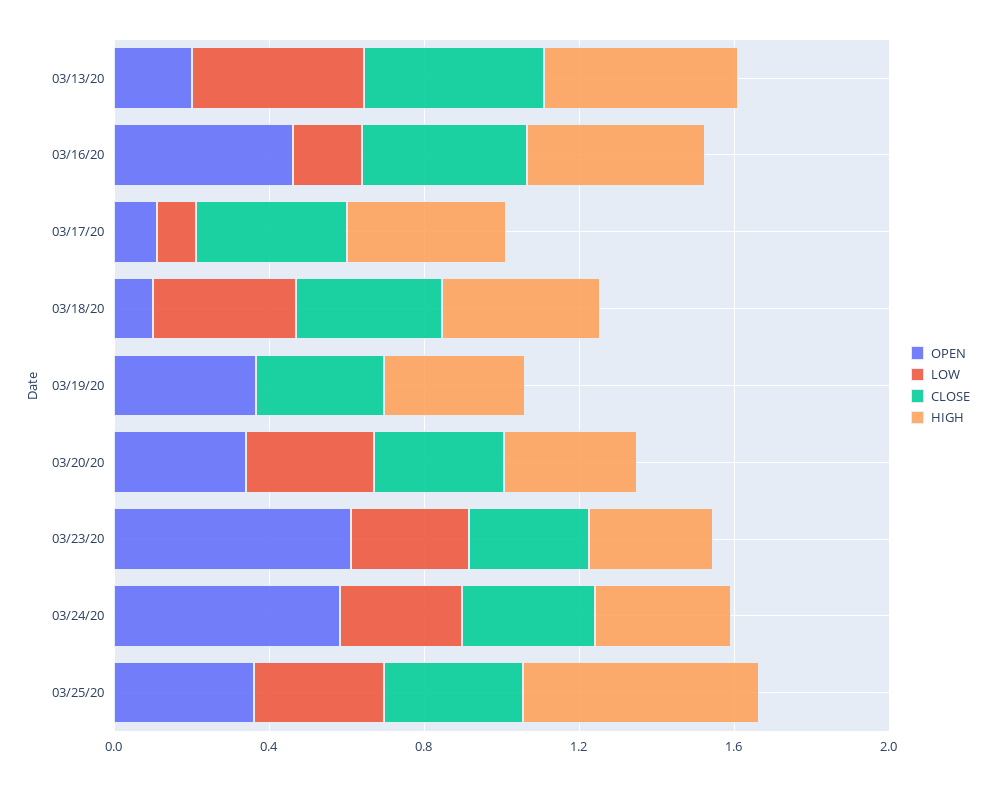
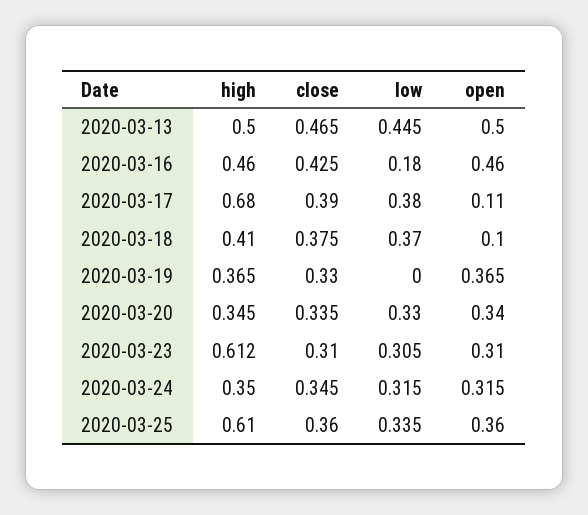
  {
    "OPEN": {
-     "03/13/20": 0.2,
+     "03/13/20": 0.5,
      "03/16/20": 0.46,
      "03/17/20": 0.11,
      "03/18/20": 0.1,
      "03/19/20": 0.365,
      "03/20/20": 0.34,
-     "03/23/20": 0.6,
+     "03/23/20": 0.31,
-     "03/24/20": 0.6,
+     "03/24/20": 0.315,
      "03/25/20": 0.36
    },
    "LOW": {
      "03/13/20": 0.445,
      "03/16/20": 0.18,
-     "03/17/20": 0.1,
+     "03/17/20": 0.38,
      "03/18/20": 0.37,
      "03/19/20": 0,
      "03/20/20": 0.33,
      "03/23/20": 0.305,
      "03/24/20": 0.315,
      "03/25/20": 0.335
    },
    "CLOSE": {
      "03/13/20": 0.465,
      "03/16/20": 0.425,
      "03/17/20": 0.39,
      "03/18/20": 0.375,
      "03/19/20": 0.33,
      "03/20/20": 0.335,
      "03/23/20": 0.31,
      "03/24/20": 0.345,
      "03/25/20": 0.36
    },
    "HIGH": {
      "03/13/20": 0.5,
      "03/16/20": 0.46,
-     "03/17/20": 0.4,
+     "03/17/20": 0.68,
      "03/18/20": 0.41,
      "03/19/20": 0.365,
      "03/20/20": 0.345,
-     "03/23/20": 0.3,
+     "03/23/20": 0.612,
      "03/24/20": 0.35,
      "03/25/20": 0.61
    }
  }

